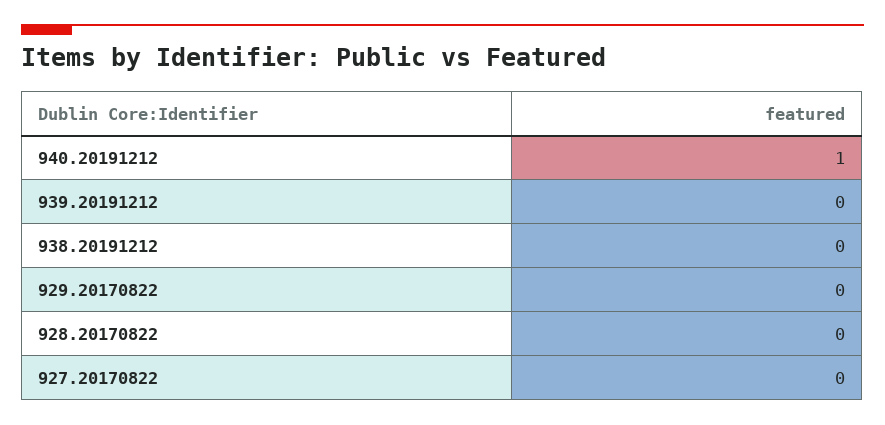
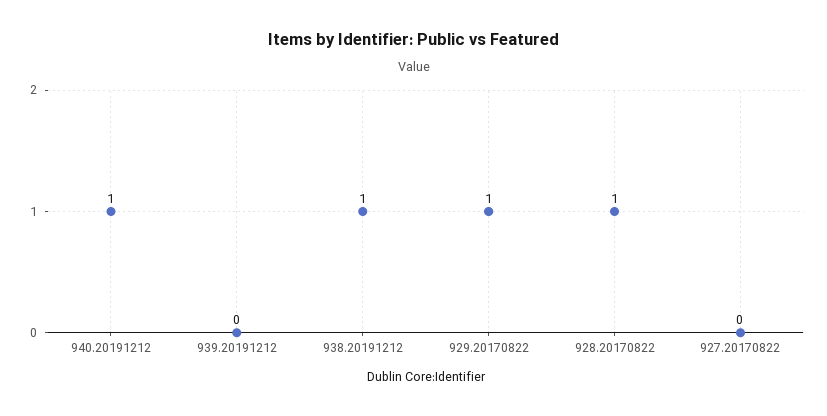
  {
    "940.20191212": 1,
    "939.20191212": 0,
-   "938.20191212": 0,
+   "938.20191212": 1,
-   "929.20170822": 0,
+   "929.20170822": 1,
-   "928.20170822": 0,
+   "928.20170822": 1,
    "927.20170822": 0
  }

